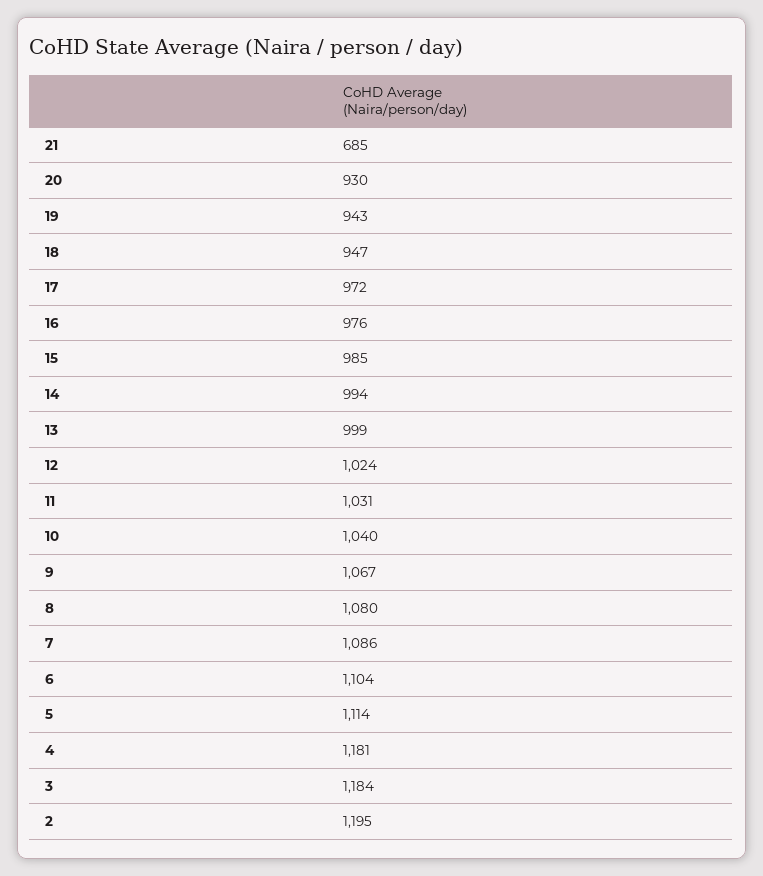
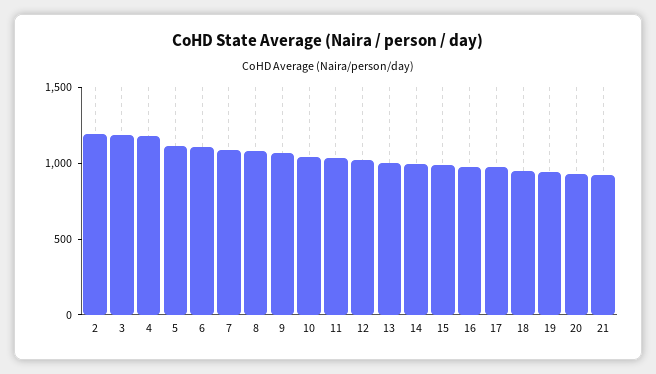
  {
-   "21": 685,
+   "21": 900,
    "20": 930,
    "19": 943,
    "18": 947,
    "17": 972,
    "16": 976,
    "15": 985,
    "14": 994,
    "13": 999,
    "12": 1024,
    "11": 1031,
    "10": 1040,
    "9": 1067,
    "8": 1080,
    "7": 1086,
    "6": 1104,
    "5": 1114,
    "4": 1181,
    "3": 1184,
    "2": 1195
  }

